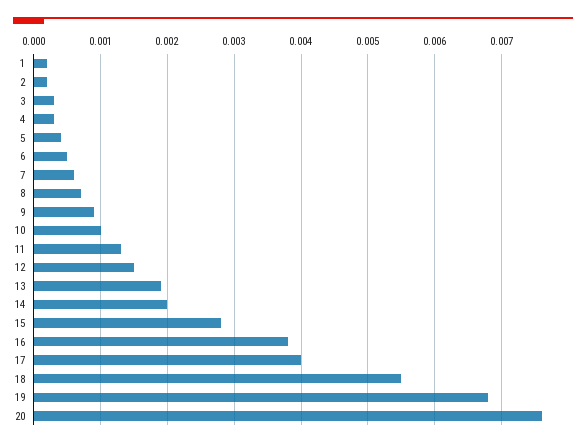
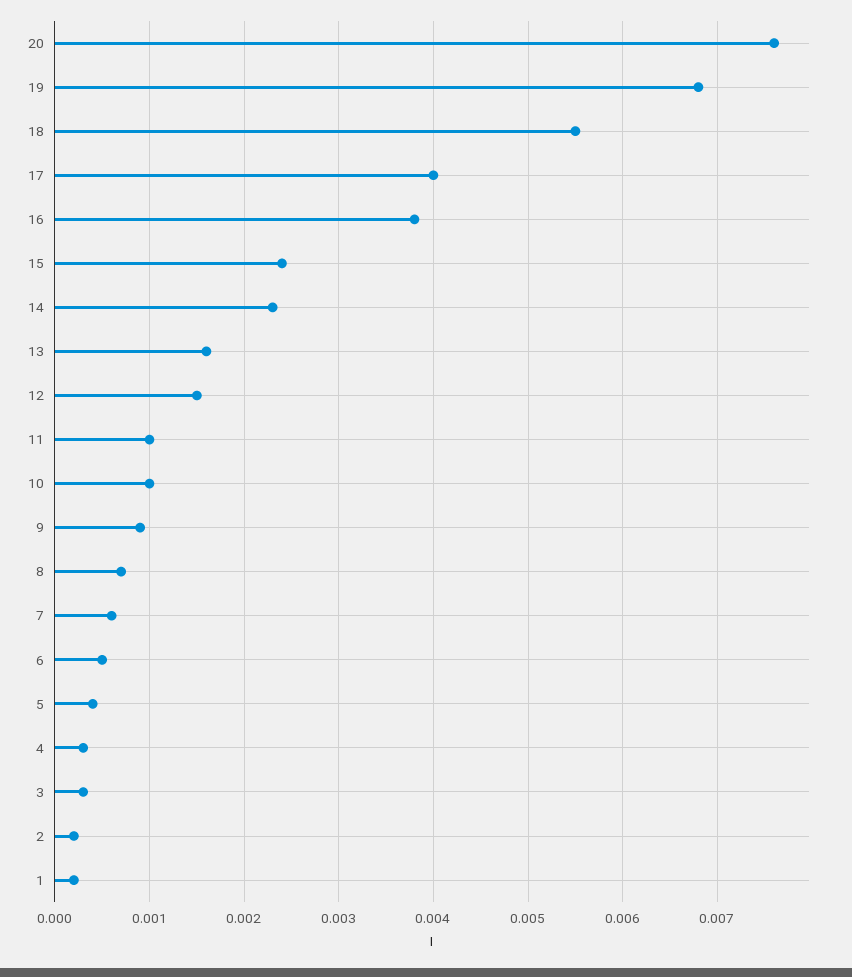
  {
    "1": 0.0002,
    "2": 0.0002,
    "3": 0.0003,
    "4": 0.0003,
    "5": 0.0004,
    "6": 0.0005,
    "7": 0.0006,
    "8": 0.0007,
    "9": 0.0009,
    "10": 0.001,
-   "11": 0.0013,
+   "11": 0.001,
    "12": 0.0015,
-   "13": 0.0019,
+   "13": 0.0016,
-   "14": 0.002,
+   "14": 0.0023,
-   "15": 0.0028,
+   "15": 0.0024,
    "16": 0.0038,
    "17": 0.004,
    "18": 0.0055,
    "19": 0.0068,
    "20": 0.0076
  }

